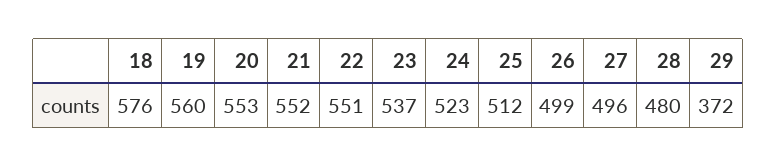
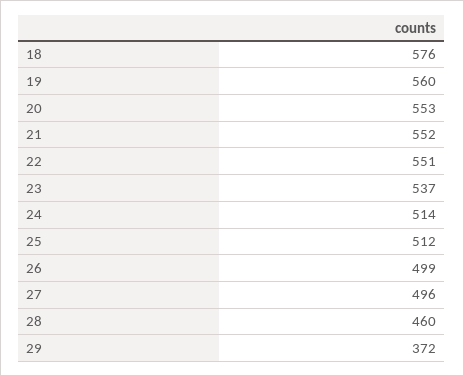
  {
    "18": 576,
    "19": 560,
    "20": 553,
    "21": 552,
    "22": 551,
    "23": 537,
-   "24": 523,
+   "24": 514,
    "25": 512,
    "26": 499,
    "27": 496,
-   "28": 480,
+   "28": 460,
    "29": 372
  }

